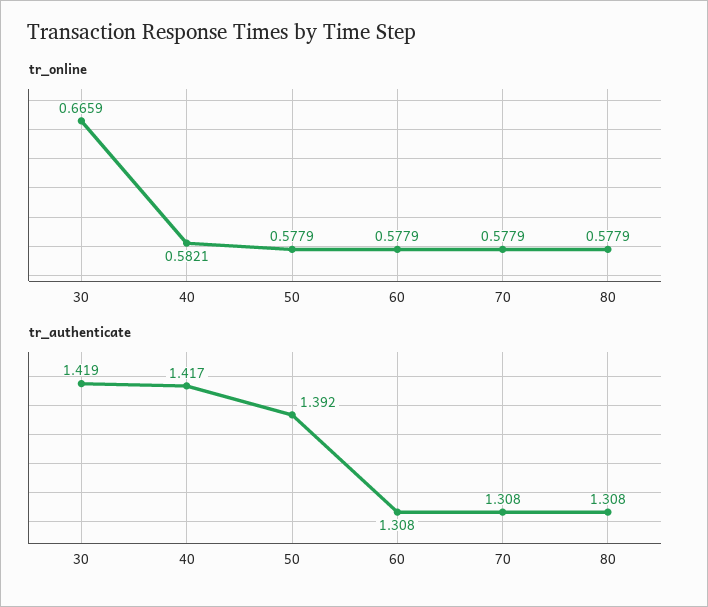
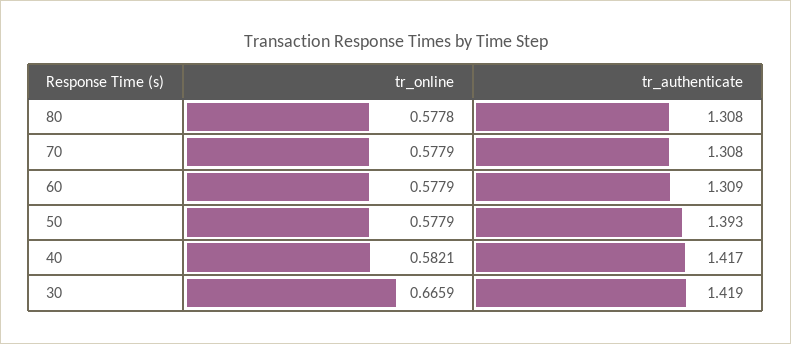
  {
    "tr_online": {
      "30": 0.6659,
      "40": 0.5821,
      "50": 0.5779,
      "60": 0.5779,
      "70": 0.5779,
-     "80": 0.5779
+     "80": 0.5778
    },
    "tr_authenticate": {
      "30": 1.419,
      "40": 1.417,
-     "50": 1.392,
+     "50": 1.393,
-     "60": 1.308,
+     "60": 1.309,
      "70": 1.308,
      "80": 1.308
    }
  }

